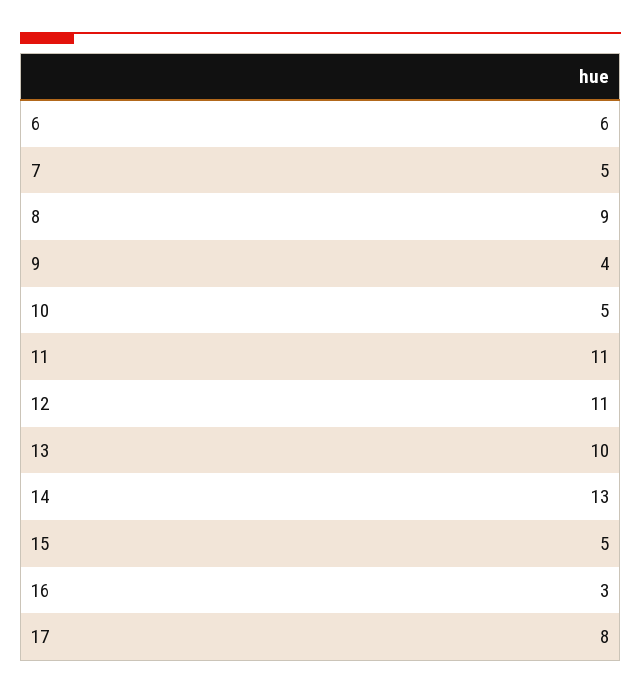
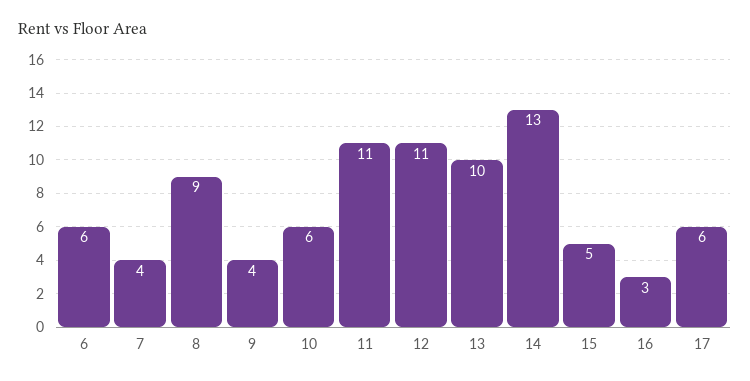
  {
    "6": 6,
-   "7": 5,
+   "7": 4,
    "8": 9,
    "9": 4,
-   "10": 5,
+   "10": 6,
    "11": 11,
    "12": 11,
    "13": 10,
    "14": 13,
    "15": 5,
    "16": 3,
-   "17": 8
+   "17": 6
  }

